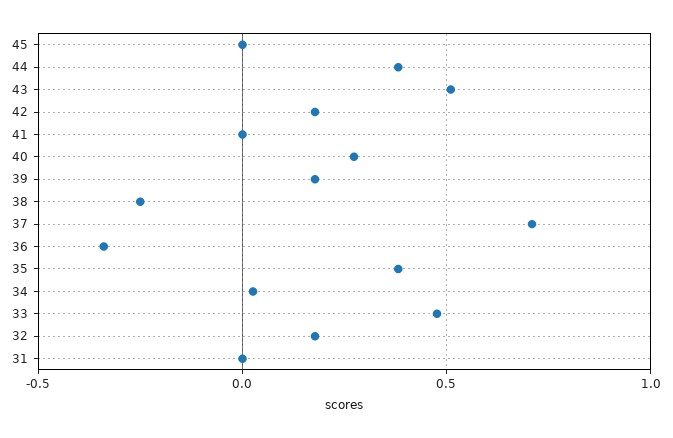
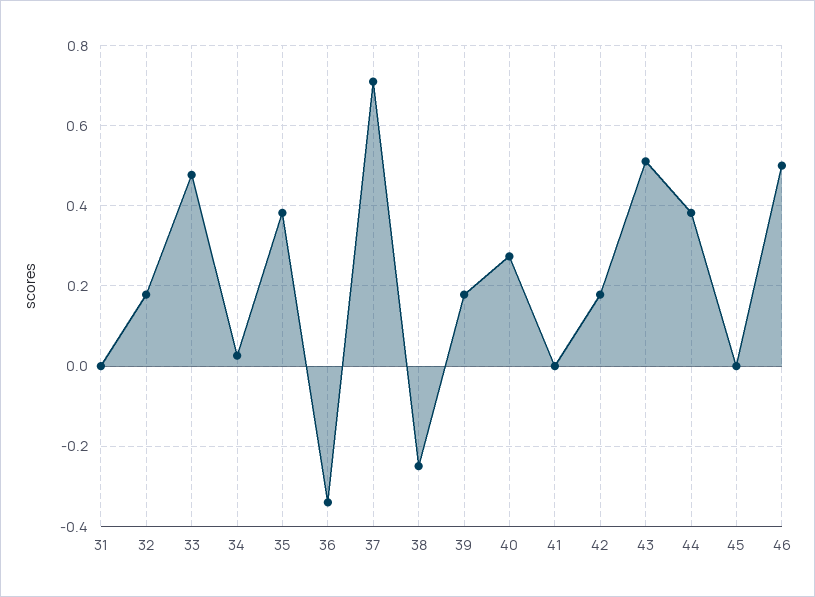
  {
    "45": 0,
    "44": 0.38,
    "43": 0.52,
    "42": 0.18,
    "41": 0,
    "40": 0.28,
    "39": 0.18,
    "38": -0.26,
    "37": 0.7,
    "36": -0.34,
    "35": 0.38,
    "34": 0.02,
    "33": 0.48,
    "32": 0.18,
-   "31": 0
+   "31": 0,
+   "46": 0.5
  }

